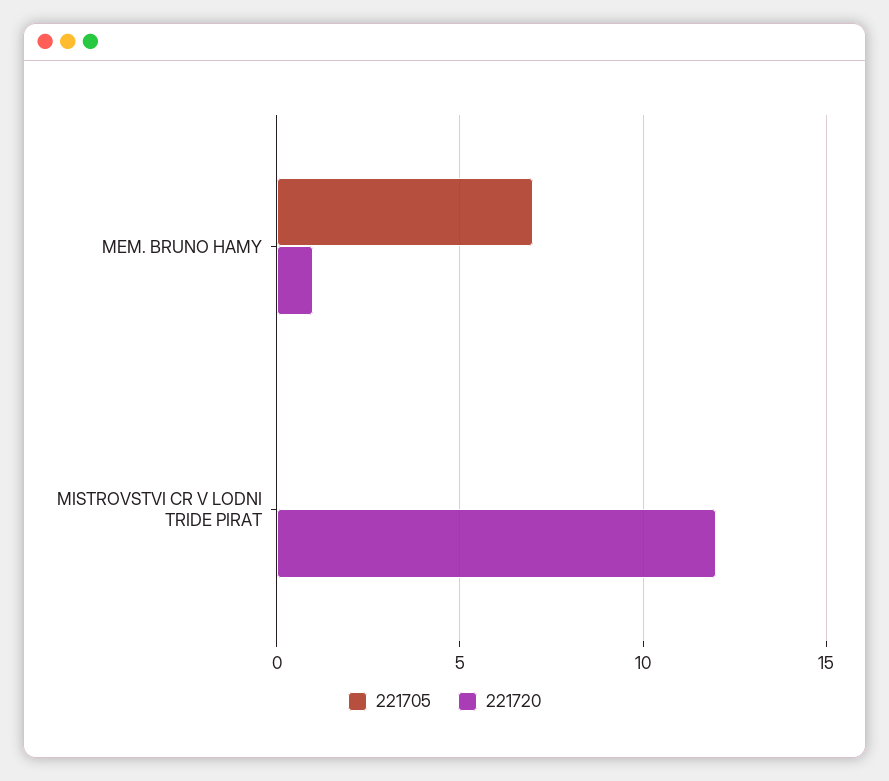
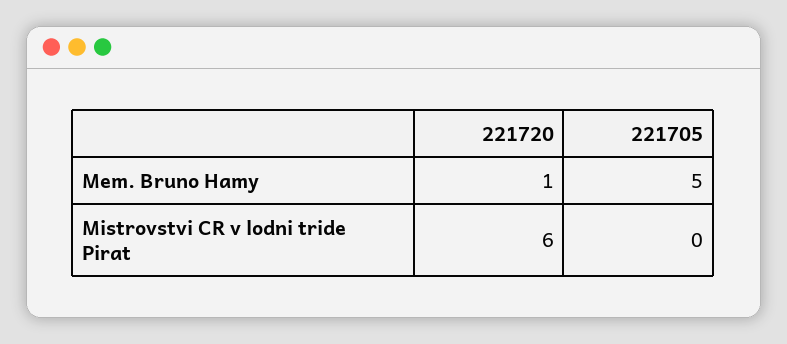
  {
    "221705": {
-     "MEM. BRUNO HAMY": 7,
+     "MEM. BRUNO HAMY": 5,
      "MISTROVSTVI CR V LODNI TRIDE PIRAT": 0
    },
    "221720": {
      "MEM. BRUNO HAMY": 1,
-     "MISTROVSTVI CR V LODNI TRIDE PIRAT": 12
+     "MISTROVSTVI CR V LODNI TRIDE PIRAT": 6
    }
  }

